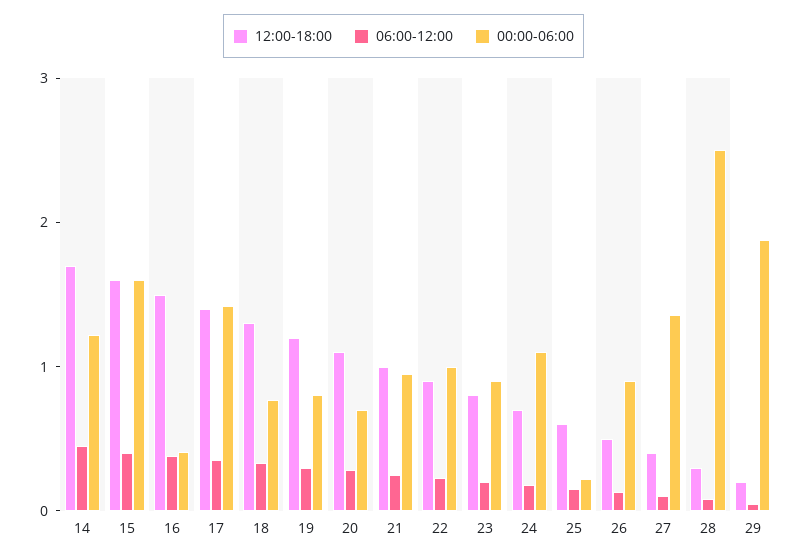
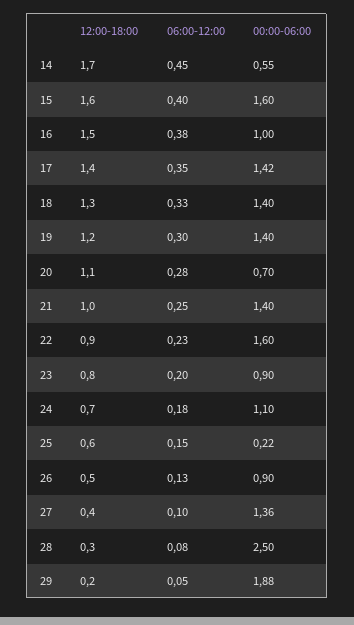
  {
    "12:00-18:00": {
      "14": 1.7,
      "15": 1.6,
      "16": 1.5,
      "17": 1.4,
      "18": 1.3,
      "19": 1.2,
      "20": 1.1,
      "21": 1,
      "22": 0.9,
      "23": 0.8,
      "24": 0.7,
      "25": 0.6,
      "26": 0.5,
      "27": 0.4,
      "28": 0.3,
      "29": 0.2
    },
    "06:00-12:00": {
      "14": 0.45,
      "15": 0.4,
      "16": 0.38,
      "17": 0.35,
      "18": 0.33,
      "19": 0.3,
      "20": 0.28,
      "21": 0.25,
      "22": 0.23,
      "23": 0.2,
      "24": 0.18,
      "25": 0.15,
      "26": 0.13,
      "27": 0.1,
      "28": 0.08,
      "29": 0.05
    },
    "00:00-06:00": {
-     "14": 1.2,
+     "14": 0.55,
      "15": 1.6,
-     "16": 0.4,
+     "16": 1,
      "17": 1.42,
-     "18": 0.8,
+     "18": 1.4,
-     "19": 0.8,
+     "19": 1.4,
      "20": 0.7,
-     "21": 1,
+     "21": 1.4,
-     "22": 1,
+     "22": 1.6,
      "23": 0.9,
      "24": 1.1,
      "25": 0.22,
      "26": 0.9,
      "27": 1.36,
      "28": 2.5,
      "29": 1.88
    }
  }

